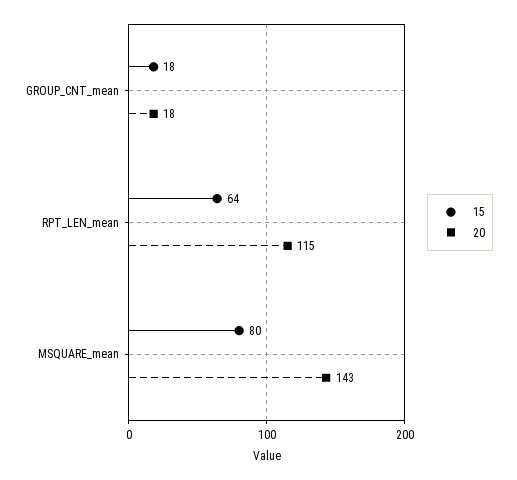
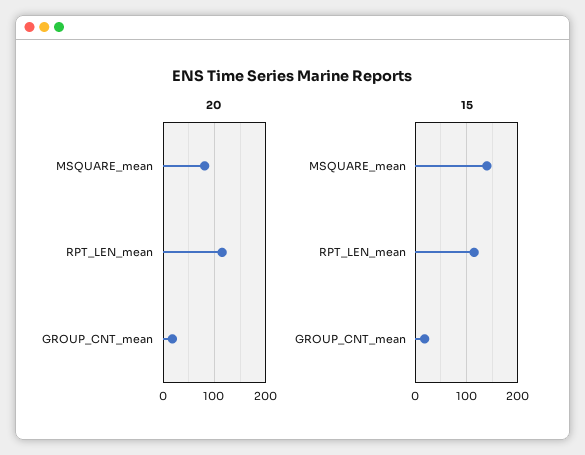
  {
    "15": {
      "GROUP_CNT_mean": 18,
-     "RPT_LEN_mean": 64,
+     "RPT_LEN_mean": 120,
-     "MSQUARE_mean": 80
+     "MSQUARE_mean": 140
    },
    "20": {
      "GROUP_CNT_mean": 18,
      "RPT_LEN_mean": 115,
-     "MSQUARE_mean": 143
+     "MSQUARE_mean": 80
    }
  }

